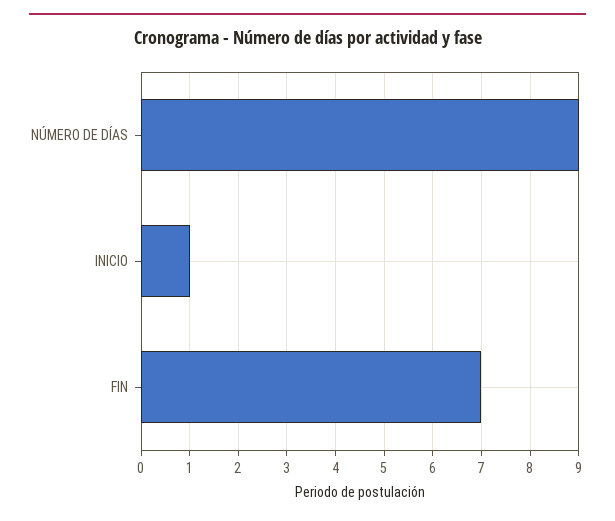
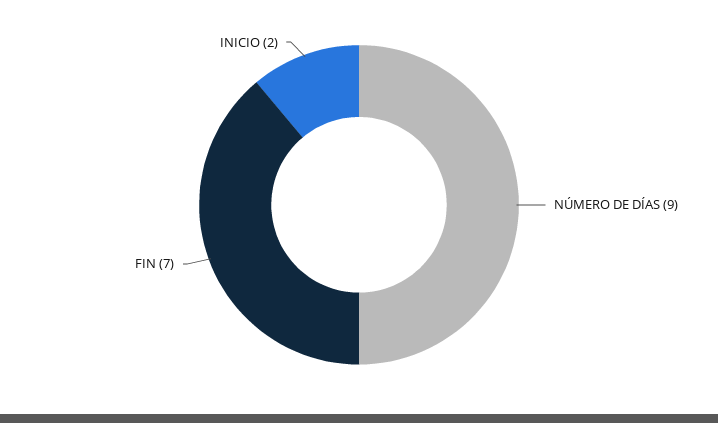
  {
    "NÚMERO DE DÍAS": 9,
-   "INICIO": 1,
+   "INICIO": 2,
    "FIN": 7
  }

